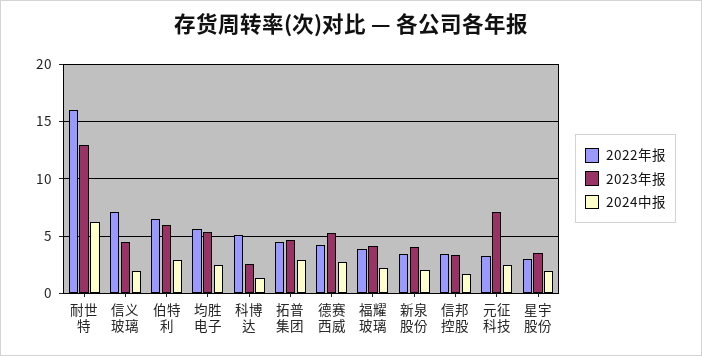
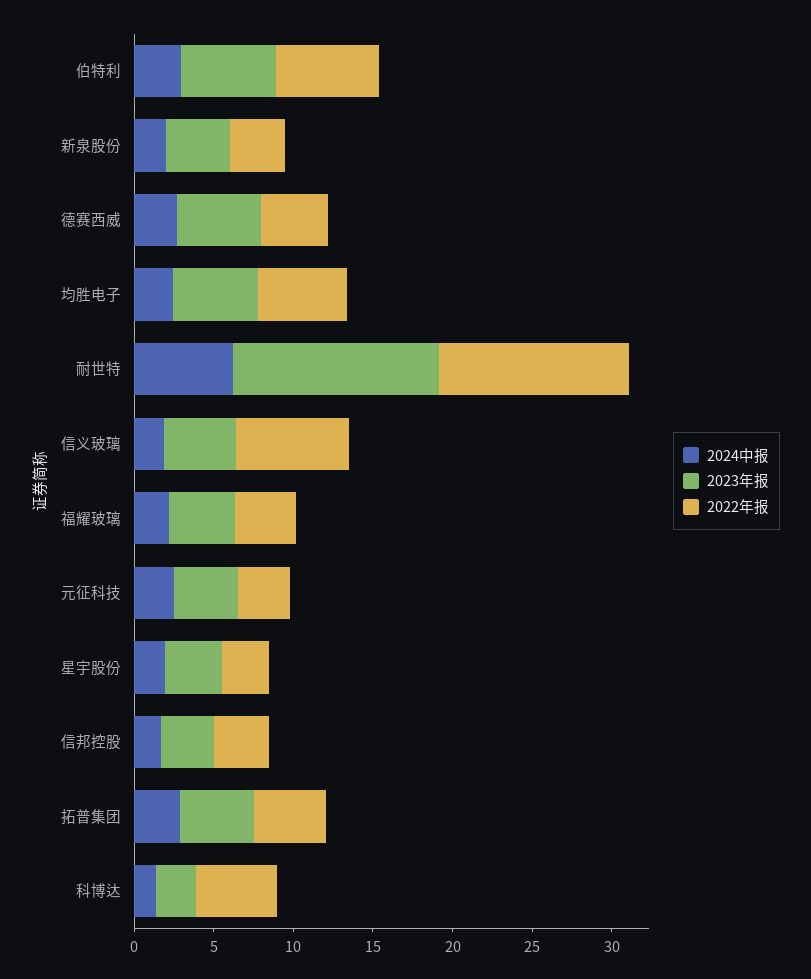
  {
    "2022年报": {
-     "耐世特": 16,
+     "耐世特": 12,
      "信义玻璃": 7,
      "伯特利": 6,
      "均胜电子": 6,
      "科博达": 5,
      "拓普集团": 5,
      "德赛西威": 4,
      "福耀玻璃": 4,
      "新泉股份": 3,
      "信邦控股": 3,
      "元征科技": 3,
      "星宇股份": 3
    },
    "2023年报": {
      "耐世特": 13,
      "信义玻璃": 4,
      "伯特利": 6,
      "均胜电子": 5,
      "科博达": 3,
      "拓普集团": 5,
      "德赛西威": 5,
      "福耀玻璃": 4,
      "新泉股份": 4,
      "信邦控股": 3,
-     "元征科技": 7,
+     "元征科技": 4,
      "星宇股份": 4
    },
    "2024中报": {
      "耐世特": 6,
      "信义玻璃": 2,
      "伯特利": 3,
      "均胜电子": 2,
      "科博达": 1,
      "拓普集团": 3,
      "德赛西威": 3,
      "福耀玻璃": 2,
      "新泉股份": 2,
      "信邦控股": 2,
      "元征科技": 2,
      "星宇股份": 2
    }
  }

